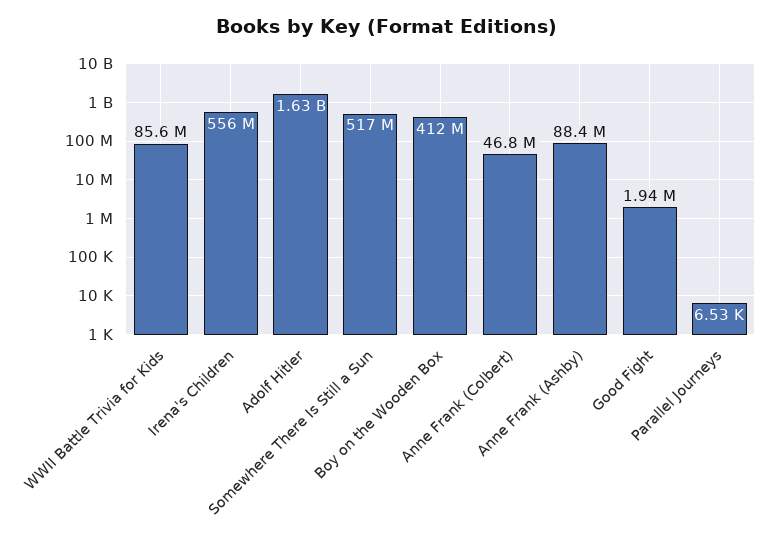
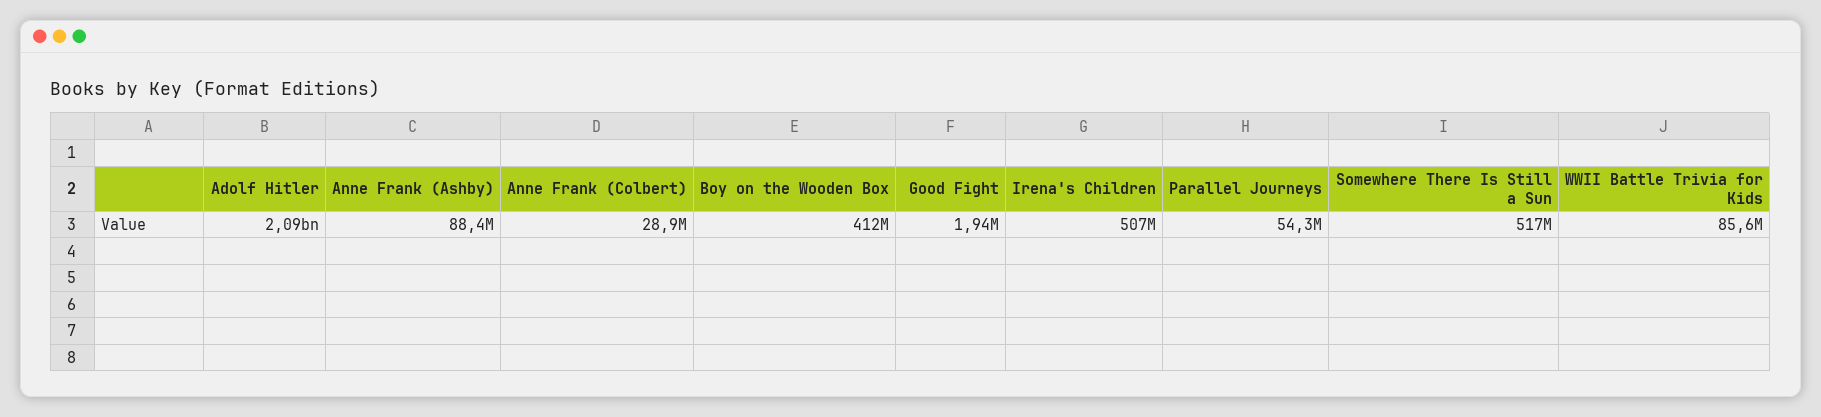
  {
    "WWII Battle Trivia for Kids": 85600000,
-   "Irena's Children": 556000000,
+   "Irena's Children": 507000000,
-   "Adolf Hitler": 1630000000,
+   "Adolf Hitler": 2090000000,
    "Somewhere There Is Still a Sun": 517000000,
    "Boy on the Wooden Box": 412000000,
-   "Anne Frank (Colbert)": 46800000,
+   "Anne Frank (Colbert)": 28900000,
    "Anne Frank (Ashby)": 88400000,
    "Good Fight": 1940000,
-   "Parallel Journeys": 6530
+   "Parallel Journeys": 54300000
  }

